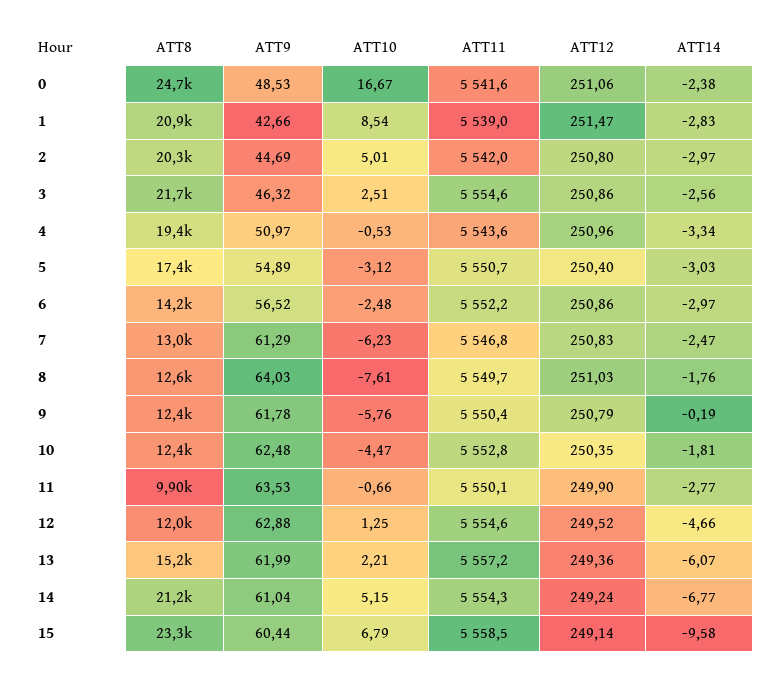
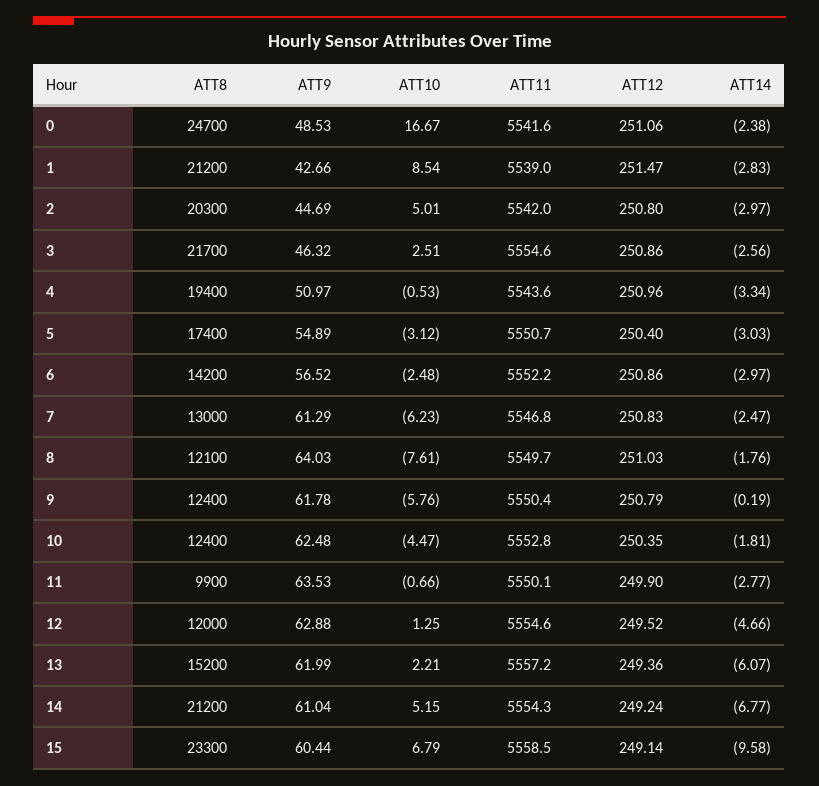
  {
    "ATT8": {
      "0": 24700,
-     "1": 20900,
+     "1": 21200,
      "2": 20300,
      "3": 21700,
      "4": 19400,
      "5": 17400,
      "6": 14200,
      "7": 13000,
-     "8": 12600,
+     "8": 12100,
      "9": 12400,
      "10": 12400,
      "11": 9900,
      "12": 12000,
      "13": 15200,
      "14": 21200,
      "15": 23300
    },
    "ATT9": {
      "0": 48.53,
      "1": 42.66,
      "2": 44.69,
      "3": 46.32,
      "4": 50.97,
      "5": 54.89,
      "6": 56.52,
      "7": 61.29,
      "8": 64.03,
      "9": 61.78,
      "10": 62.48,
      "11": 63.53,
      "12": 62.88,
      "13": 61.99,
      "14": 61.04,
      "15": 60.44
    },
    "ATT10": {
      "0": 16.67,
      "1": 8.54,
      "2": 5.01,
      "3": 2.51,
      "4": -0.53,
      "5": -3.12,
      "6": -2.48,
      "7": -6.23,
      "8": -7.61,
      "9": -5.76,
      "10": -4.47,
      "11": -0.66,
      "12": 1.25,
      "13": 2.21,
      "14": 5.15,
      "15": 6.79
    },
    "ATT11": {
      "0": 5541.6,
      "1": 5539,
      "2": 5542,
      "3": 5554.6,
      "4": 5543.6,
      "5": 5550.7,
      "6": 5552.2,
      "7": 5546.8,
      "8": 5549.7,
      "9": 5550.4,
      "10": 5552.8,
      "11": 5550.1,
      "12": 5554.6,
      "13": 5557.2,
      "14": 5554.3,
      "15": 5558.5
    },
    "ATT12": {
      "0": 251.06,
      "1": 251.47,
      "2": 250.8,
      "3": 250.86,
      "4": 250.96,
      "5": 250.4,
      "6": 250.86,
      "7": 250.83,
      "8": 251.03,
      "9": 250.79,
      "10": 250.35,
      "11": 249.9,
      "12": 249.52,
      "13": 249.36,
      "14": 249.24,
      "15": 249.14
    },
    "ATT14": {
      "0": -2.38,
      "1": -2.83,
      "2": -2.97,
      "3": -2.56,
      "4": -3.34,
      "5": -3.03,
      "6": -2.97,
      "7": -2.47,
      "8": -1.76,
      "9": -0.19,
      "10": -1.81,
      "11": -2.77,
      "12": -4.66,
      "13": -6.07,
      "14": -6.77,
      "15": -9.58
    }
  }

